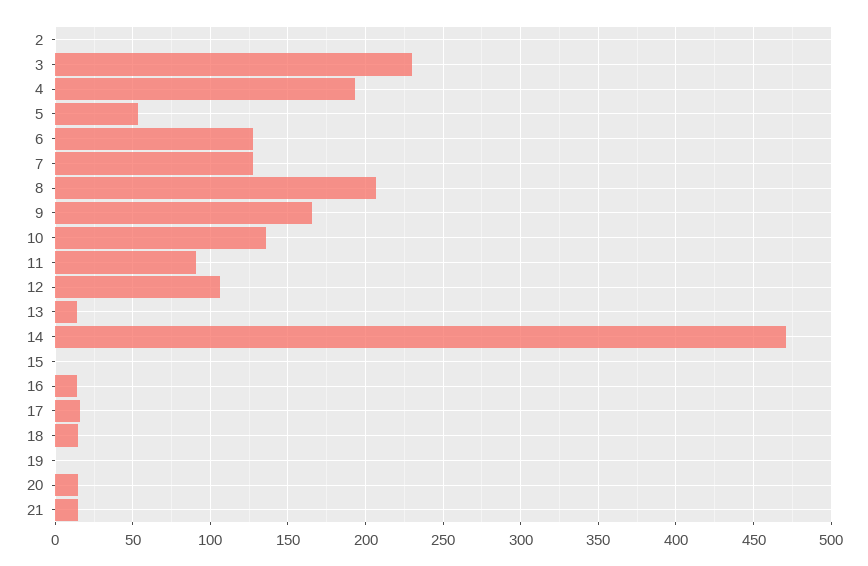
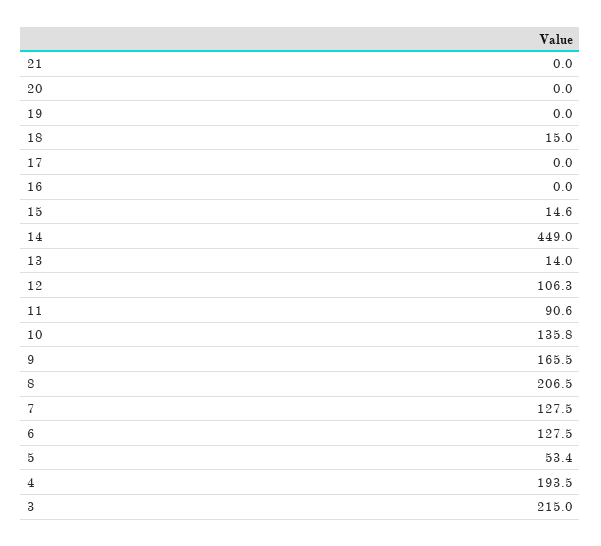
  {
-   "2": 0,
-   "3": 230,
+   "3": 215,
    "4": 193.5,
    "5": 53.4,
    "6": 127.5,
    "7": 127.5,
    "8": 206.5,
    "9": 165.5,
    "10": 135.8,
    "11": 90.6,
    "12": 106.3,
    "13": 14,
-   "14": 470,
+   "14": 449,
-   "15": 0,
+   "15": 14.6,
-   "16": 15,
+   "16": 0,
-   "17": 15,
+   "17": 0,
    "18": 15,
    "19": 0,
-   "20": 15,
+   "20": 0,
-   "21": 15
+   "21": 0
  }

